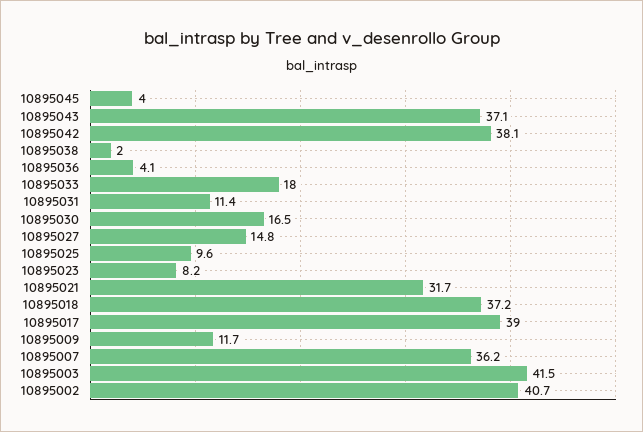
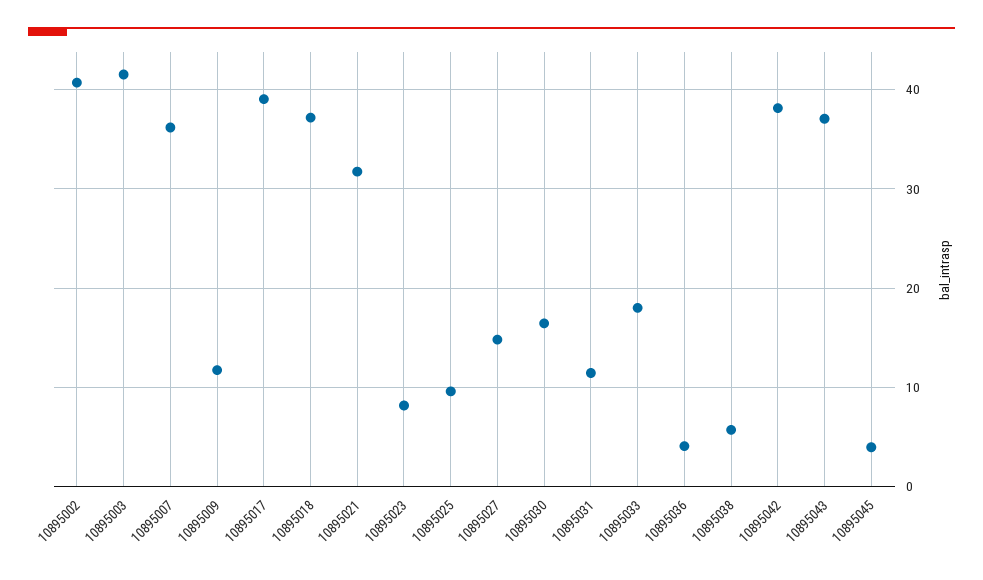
  {
    "10895045": 4,
    "10895043": 37.1,
    "10895042": 38.1,
-   "10895038": 2,
+   "10895038": 6,
    "10895036": 4.1,
    "10895033": 18,
    "10895031": 11.4,
    "10895030": 16.5,
    "10895027": 14.8,
    "10895025": 9.6,
    "10895023": 8.2,
    "10895021": 31.7,
    "10895018": 37.2,
    "10895017": 39,
    "10895009": 11.7,
    "10895007": 36.2,
    "10895003": 41.5,
    "10895002": 40.7
  }

